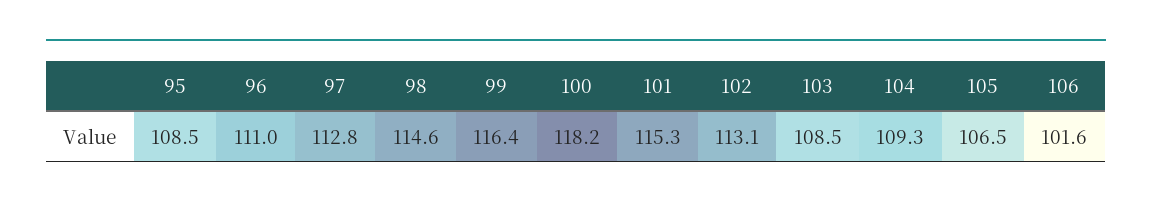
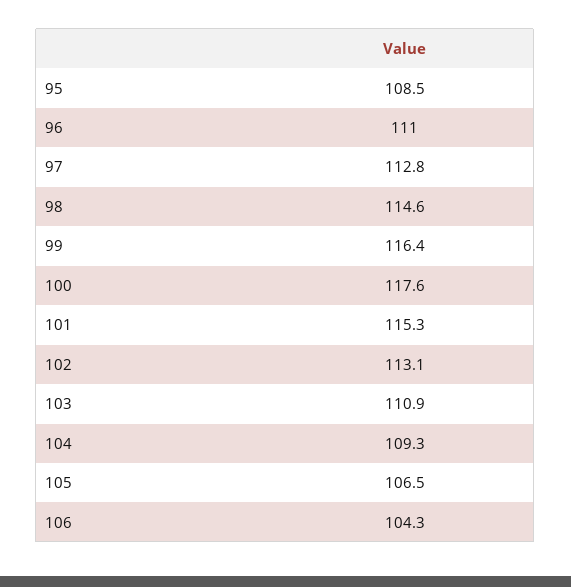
  {
    "95": 108.5,
    "96": 111,
    "97": 112.8,
    "98": 114.6,
    "99": 116.4,
-   "100": 118.2,
+   "100": 117.6,
    "101": 115.3,
    "102": 113.1,
-   "103": 108.5,
+   "103": 110.9,
    "104": 109.3,
    "105": 106.5,
-   "106": 101.6
+   "106": 104.3
  }

